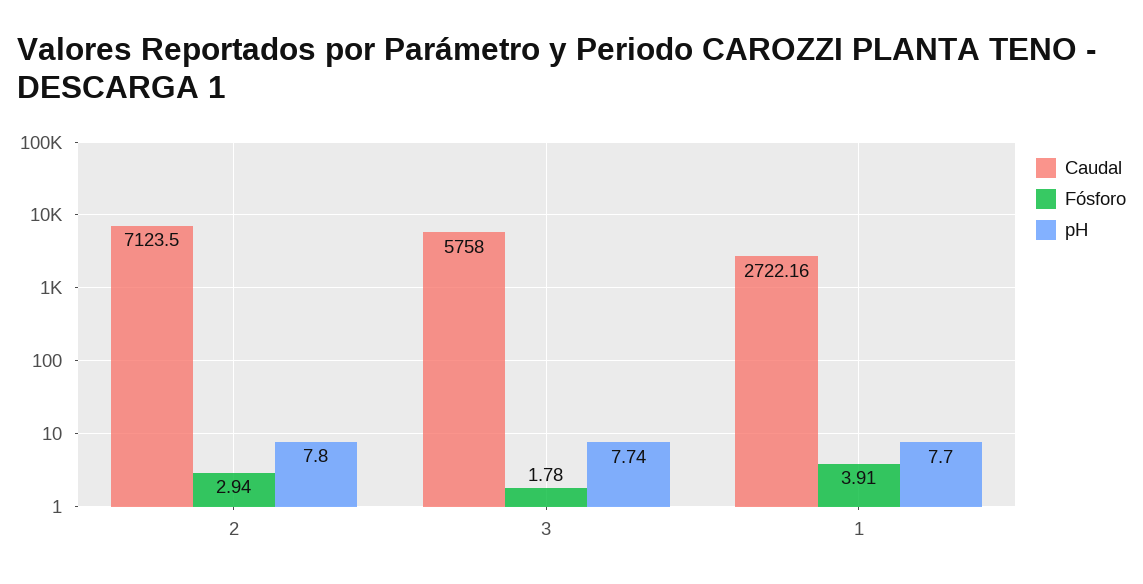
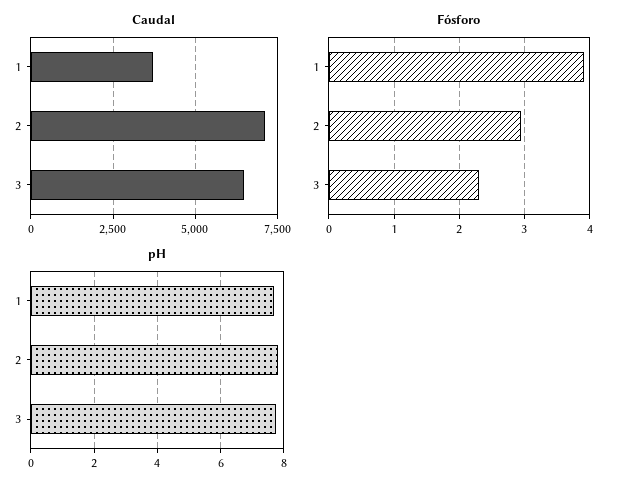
  {
    "Caudal": {
      "2": 7123.5,
-     "3": 5758,
+     "3": 6500,
-     "1": 2722.16
+     "1": 3750
    },
    "Fósforo": {
      "2": 2.94,
-     "3": 1.78,
+     "3": 2.3,
      "1": 3.91
    },
    "pH": {
      "2": 7.8,
      "3": 7.74,
      "1": 7.7
    }
  }

